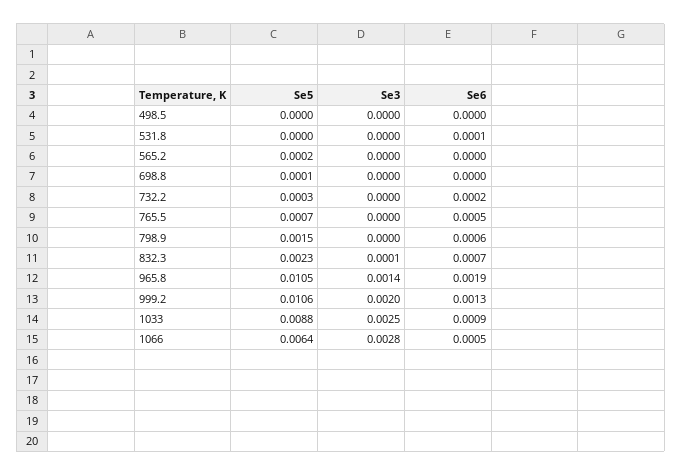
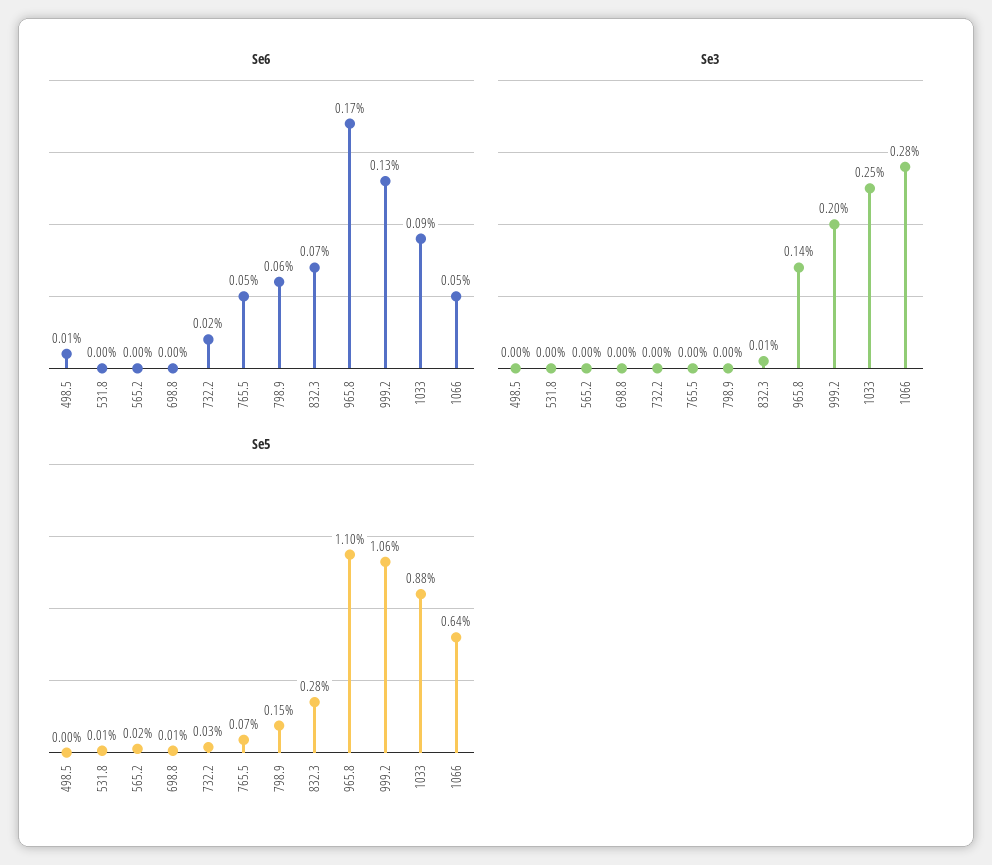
  {
    "Se5": {
      "498.5": 0,
-     "531.8": 0,
+     "531.8": 0.0001,
      "565.2": 0.0002,
      "698.8": 0.0001,
      "732.2": 0.0003,
      "765.5": 0.0007,
      "798.9": 0.0015,
-     "832.3": 0.0023,
+     "832.3": 0.0028,
-     "965.8": 0.0105,
+     "965.8": 0.011,
      "999.2": 0.0106,
      "1033": 0.0088,
      "1066": 0.0064
    },
    "Se3": {
      "498.5": 0,
      "531.8": 0,
      "565.2": 0,
      "698.8": 0,
      "732.2": 0,
      "765.5": 0,
      "798.9": 0,
      "832.3": 0.0001,
      "965.8": 0.0014,
      "999.2": 0.002,
      "1033": 0.0025,
      "1066": 0.0028
    },
    "Se6": {
-     "498.5": 0,
+     "498.5": 0.0001,
-     "531.8": 0.0001,
+     "531.8": 0,
      "565.2": 0,
      "698.8": 0,
      "732.2": 0.0002,
      "765.5": 0.0005,
      "798.9": 0.0006,
      "832.3": 0.0007,
-     "965.8": 0.0019,
+     "965.8": 0.0017,
      "999.2": 0.0013,
      "1033": 0.0009,
      "1066": 0.0005
    }
  }

